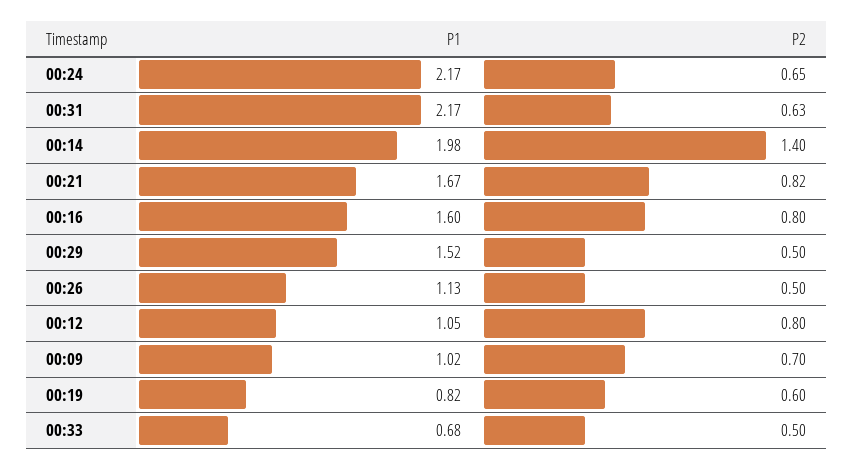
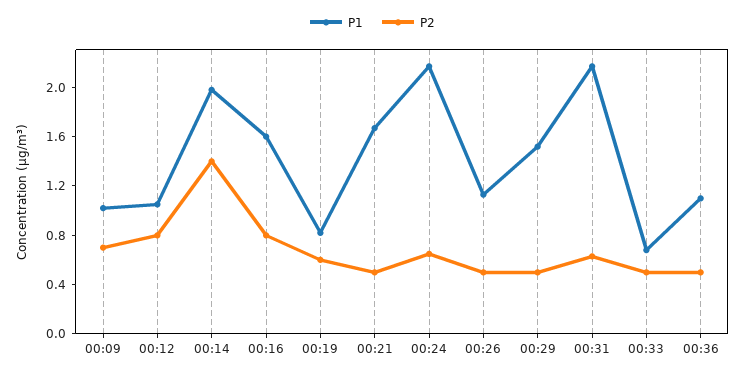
  {
    "P1": {
      "00:24": 2.17,
      "00:31": 2.17,
      "00:14": 1.98,
      "00:21": 1.67,
      "00:16": 1.6,
      "00:29": 1.52,
      "00:26": 1.13,
      "00:12": 1.05,
      "00:09": 1.02,
      "00:19": 0.82,
-     "00:33": 0.68
+     "00:33": 0.68,
+     "00:36": 1.1
    },
    "P2": {
      "00:24": 0.65,
      "00:31": 0.63,
      "00:14": 1.4,
-     "00:21": 0.82,
+     "00:21": 0.5,
      "00:16": 0.8,
      "00:29": 0.5,
      "00:26": 0.5,
      "00:12": 0.8,
      "00:09": 0.7,
      "00:19": 0.6,
-     "00:33": 0.5
+     "00:33": 0.5,
+     "00:36": 0.5
    }
  }

